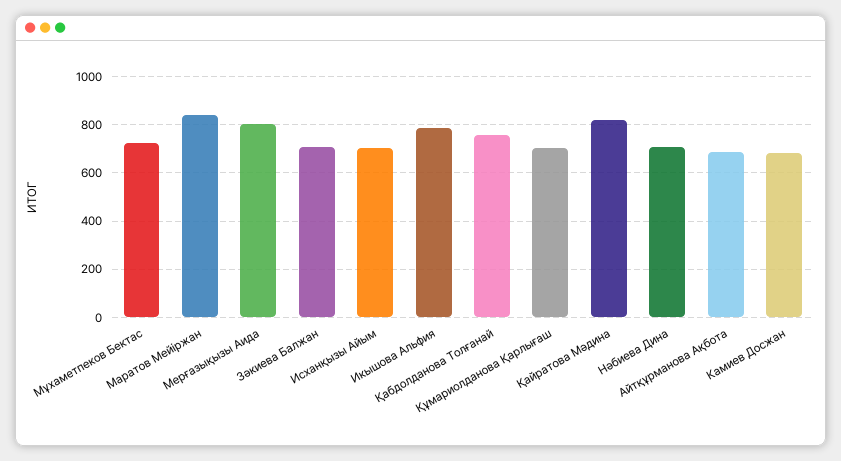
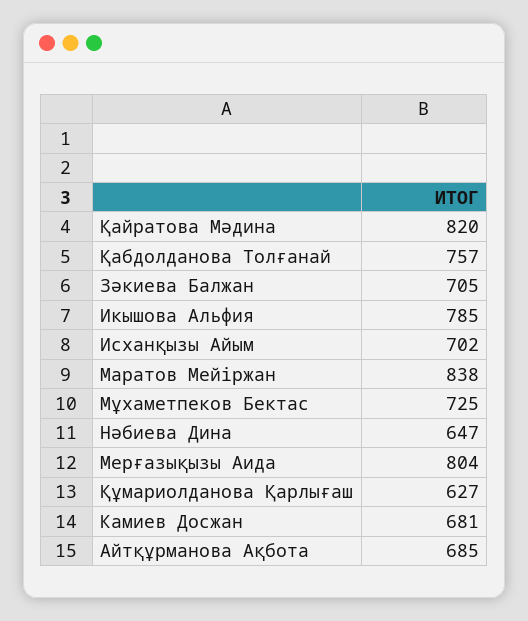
  {
    "Мұхаметпеков Бектас": 725,
    "Маратов Мейіржан": 838,
    "Мерғазықызы Аида": 804,
    "Зәкиева Балжан": 705,
    "Исханқызы Айым": 702,
    "Икышова Альфия": 785,
    "Қабдолданова Толғанай": 757,
-   "Құмариолданова Қарлығаш": 700,
+   "Құмариолданова Қарлығаш": 627,
    "Қайратова Мәдина": 820,
-   "Нәбиева Дина": 700,
+   "Нәбиева Дина": 647,
    "Айтқұрманова Ақбота": 685,
    "Камиев Досжан": 681
  }

